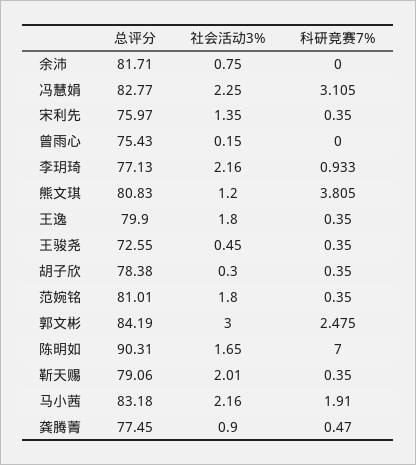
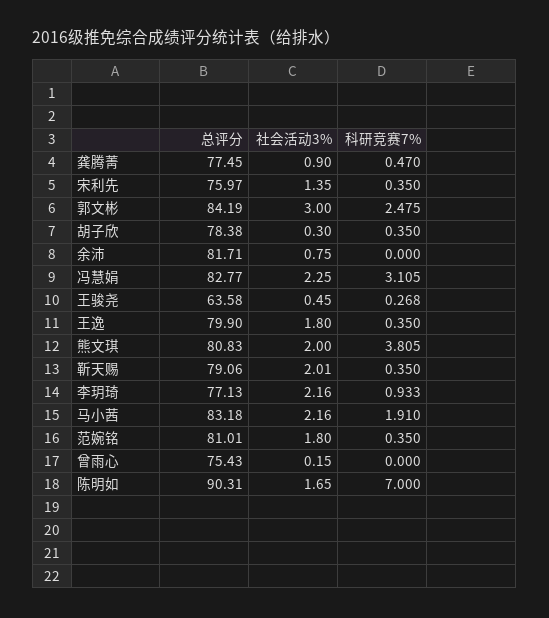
  {
    "总评分": {
      "余沛": 81.71,
      "冯慧娟": 82.77,
      "宋利先": 75.97,
      "曾雨心": 75.43,
      "李玥琦": 77.13,
      "熊文琪": 80.83,
      "王逸": 79.9,
-     "王骏尧": 72.55,
+     "王骏尧": 63.58,
      "胡子欣": 78.38,
      "范婉铭": 81.01,
      "郭文彬": 84.19,
      "陈明如": 90.31,
      "靳天赐": 79.06,
      "马小茜": 83.18,
      "龚腾菁": 77.45
    },
    "社会活动3%": {
      "余沛": 0.75,
      "冯慧娟": 2.25,
      "宋利先": 1.35,
      "曾雨心": 0.15,
      "李玥琦": 2.16,
-     "熊文琪": 1.2,
+     "熊文琪": 2,
      "王逸": 1.8,
      "王骏尧": 0.45,
      "胡子欣": 0.3,
      "范婉铭": 1.8,
      "郭文彬": 3,
      "陈明如": 1.65,
      "靳天赐": 2.01,
      "马小茜": 2.16,
      "龚腾菁": 0.9
    },
    "科研竞赛7%": {
      "余沛": 0,
      "冯慧娟": 3.105,
      "宋利先": 0.35,
      "曾雨心": 0,
      "李玥琦": 0.933,
      "熊文琪": 3.805,
      "王逸": 0.35,
-     "王骏尧": 0.35,
+     "王骏尧": 0.268,
      "胡子欣": 0.35,
      "范婉铭": 0.35,
      "郭文彬": 2.475,
      "陈明如": 7,
      "靳天赐": 0.35,
      "马小茜": 1.91,
      "龚腾菁": 0.47
    }
  }

